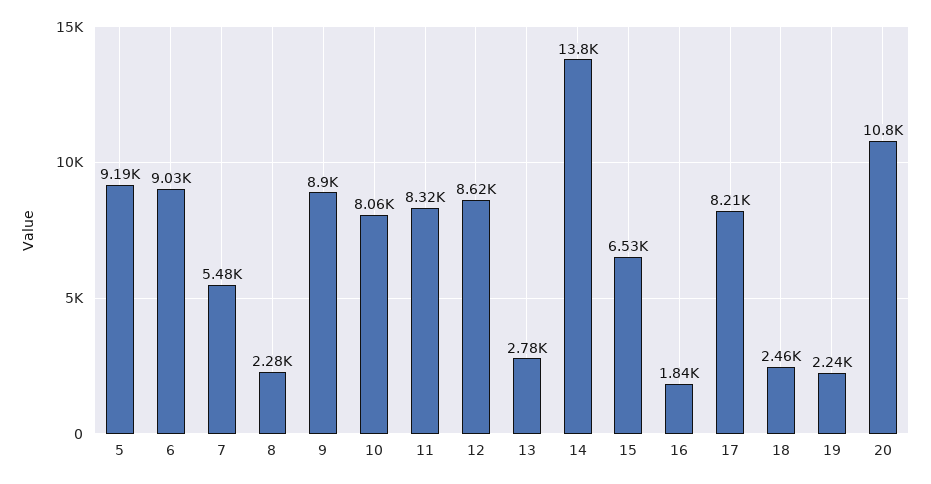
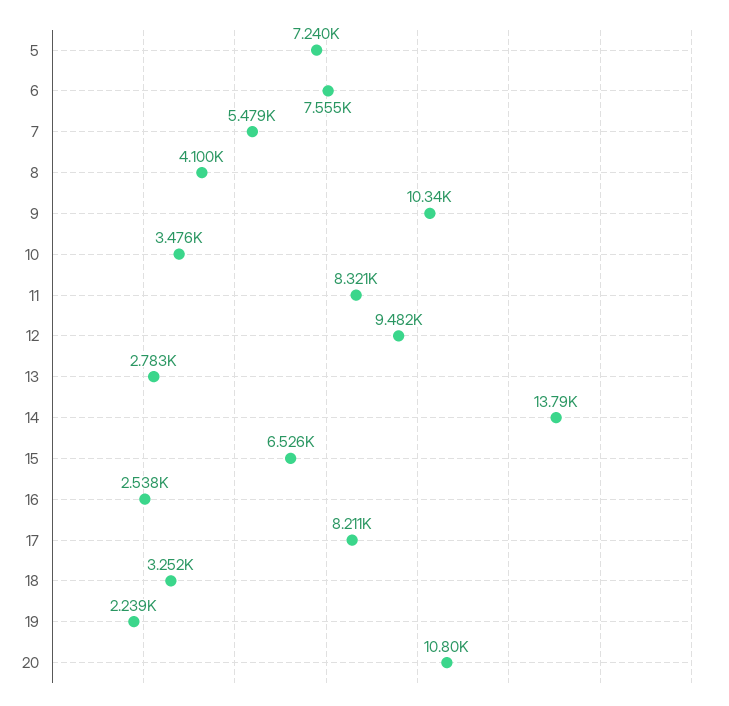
  {
-   "5": 9190,
+   "5": 7240,
-   "6": 9030,
+   "6": 7555,
    "7": 5479,
-   "8": 2280,
+   "8": 4100,
-   "9": 8900,
+   "9": 10340,
-   "10": 8060,
+   "10": 3476,
    "11": 8321,
-   "12": 8620,
+   "12": 9482,
    "13": 2783,
    "14": 13790,
    "15": 6526,
-   "16": 1840,
+   "16": 2538,
    "17": 8211,
-   "18": 2460,
+   "18": 3252,
    "19": 2239,
    "20": 10800
  }

